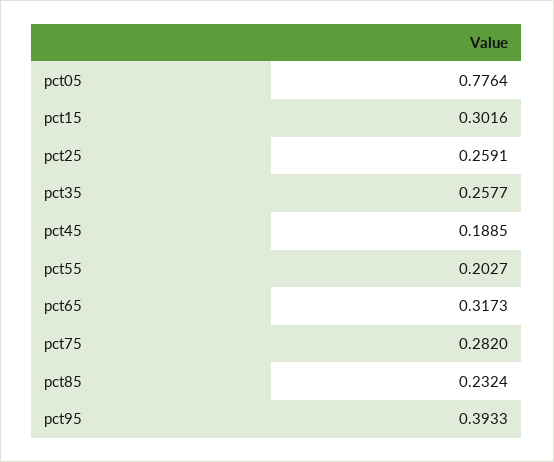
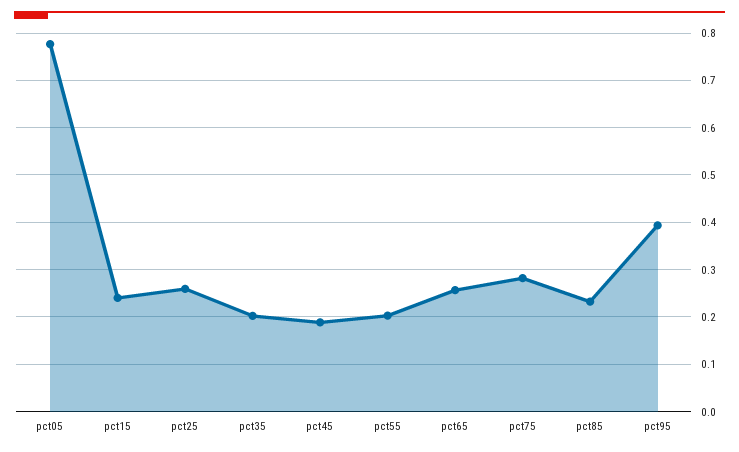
  {
    "pct05": 0.7764,
-   "pct15": 0.3016,
+   "pct15": 0.24,
    "pct25": 0.2591,
-   "pct35": 0.2577,
+   "pct35": 0.2,
    "pct45": 0.1885,
    "pct55": 0.2027,
-   "pct65": 0.3173,
+   "pct65": 0.26,
    "pct75": 0.282,
    "pct85": 0.2324,
    "pct95": 0.3933
  }

